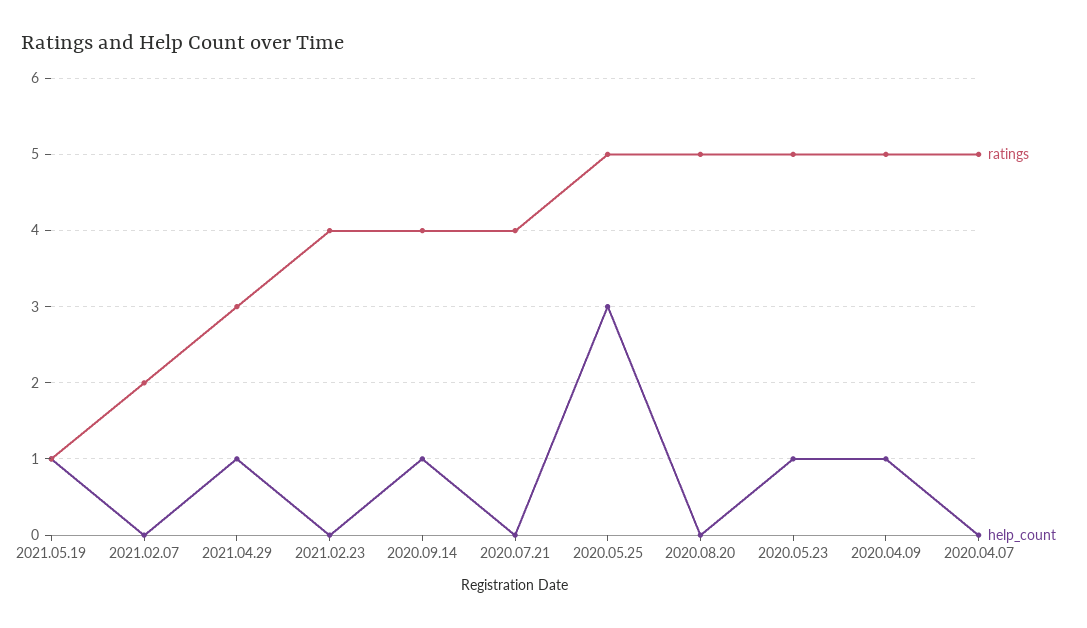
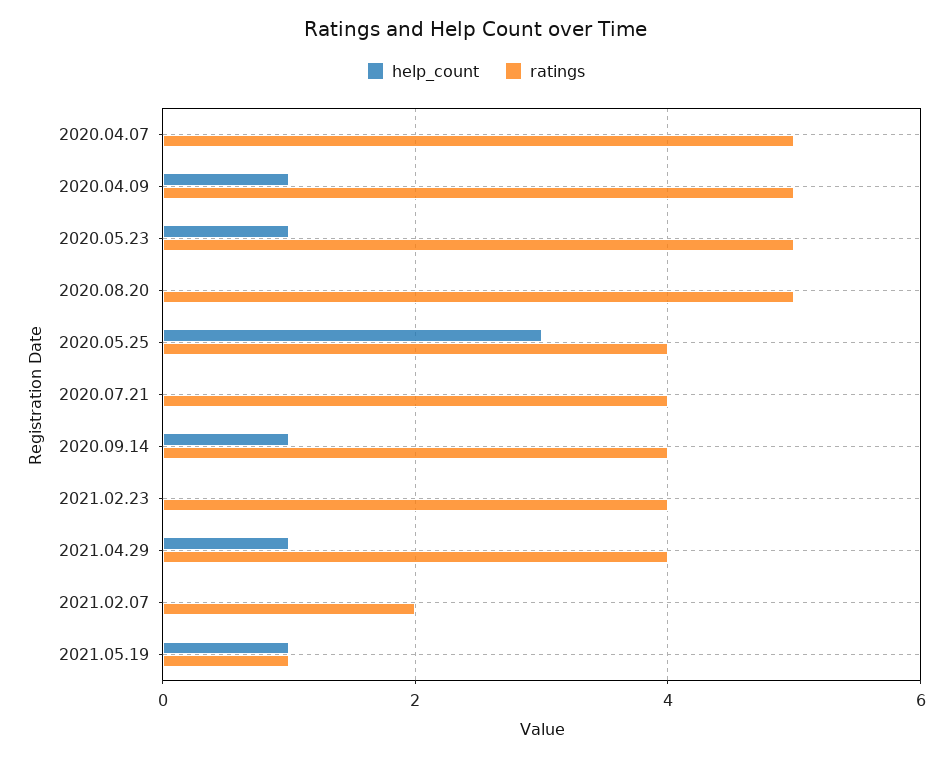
  {
    "ratings": {
      "2021.05.19": 1,
      "2021.02.07": 2,
-     "2021.04.29": 3,
+     "2021.04.29": 4,
      "2021.02.23": 4,
      "2020.09.14": 4,
      "2020.07.21": 4,
-     "2020.05.25": 5,
+     "2020.05.25": 4,
      "2020.08.20": 5,
      "2020.05.23": 5,
      "2020.04.09": 5,
      "2020.04.07": 5
    },
    "help_count": {
      "2021.05.19": 1,
      "2021.02.07": 0,
      "2021.04.29": 1,
      "2021.02.23": 0,
      "2020.09.14": 1,
      "2020.07.21": 0,
      "2020.05.25": 3,
      "2020.08.20": 0,
      "2020.05.23": 1,
      "2020.04.09": 1,
      "2020.04.07": 0
    }
  }

